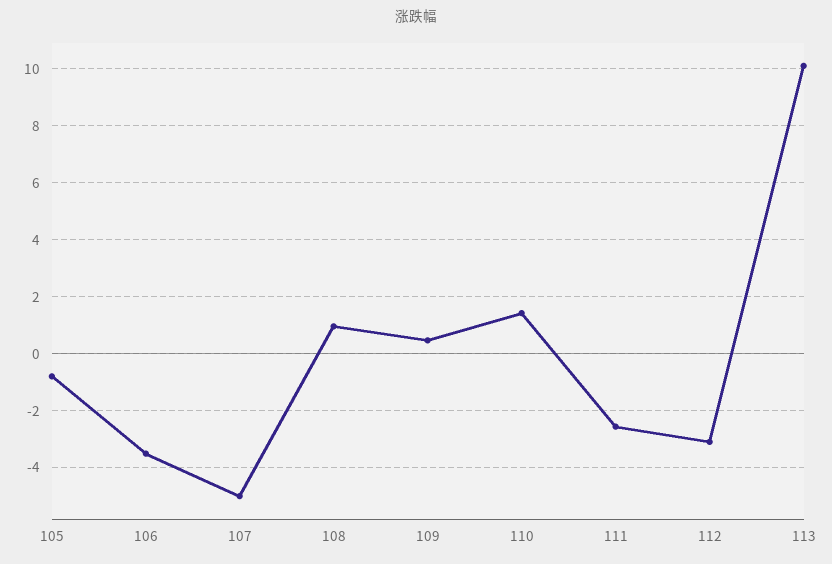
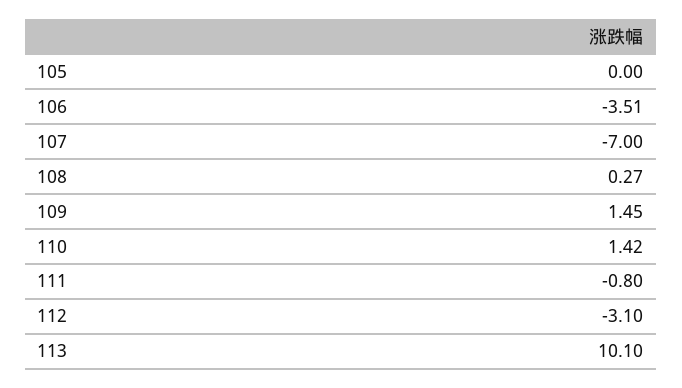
  {
-   "105": -0.75,
+   "105": 0,
    "106": -3.51,
-   "107": -5,
+   "107": -7,
-   "108": 1,
+   "108": 0.27,
-   "109": 0.5,
+   "109": 1.45,
    "110": 1.42,
-   "111": -2.5,
+   "111": -0.8,
    "112": -3.1,
    "113": 10.1
  }

